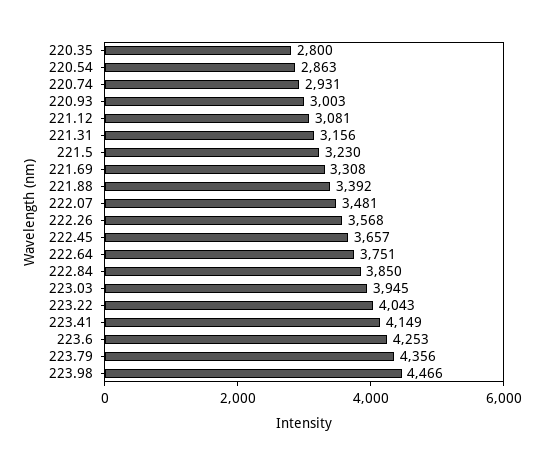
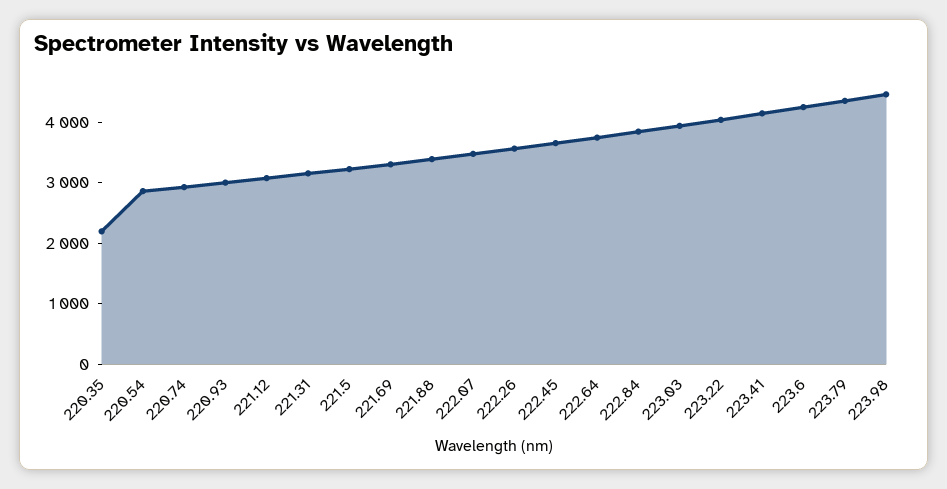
  {
-   "220.35": 2800,
+   "220.35": 2200,
    "220.54": 2863,
    "220.74": 2931,
    "220.93": 3003,
    "221.12": 3081,
    "221.31": 3156,
    "221.5": 3230,
    "221.69": 3308,
    "221.88": 3392,
    "222.07": 3481,
    "222.26": 3568,
    "222.45": 3657,
    "222.64": 3751,
    "222.84": 3850,
    "223.03": 3945,
    "223.22": 4043,
    "223.41": 4149,
    "223.6": 4253,
    "223.79": 4356,
    "223.98": 4466
  }

